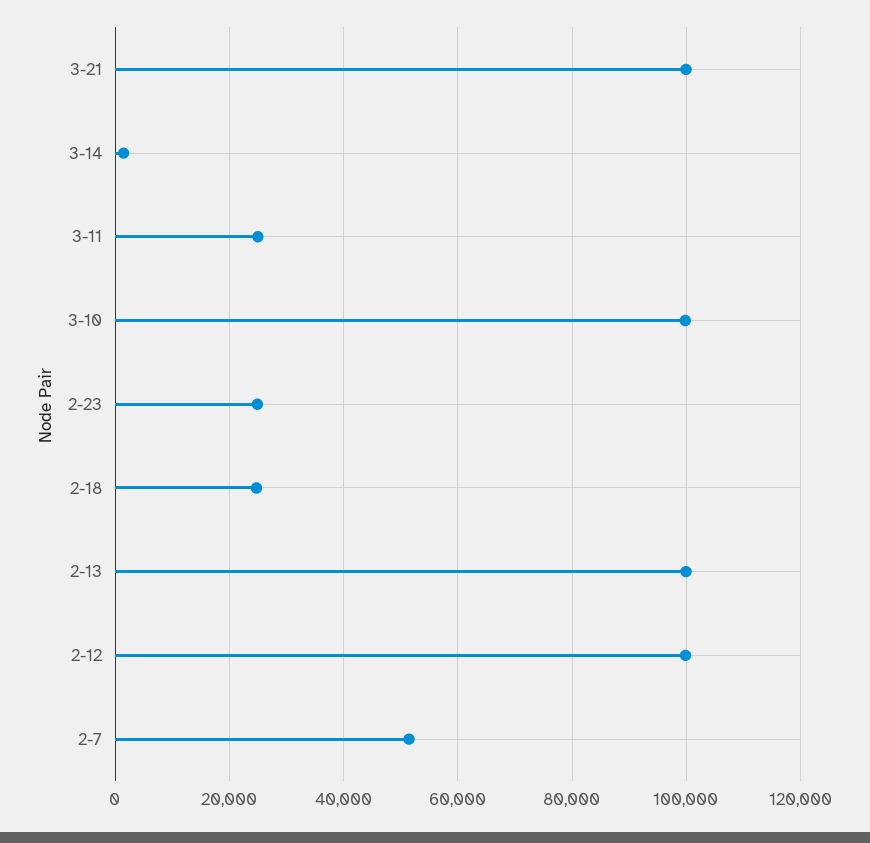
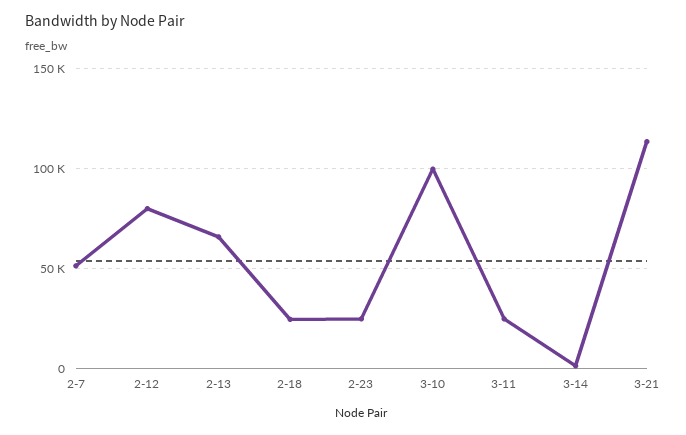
  {
-   "3-21": 100000,
+   "3-21": 115000,
    "3-14": 2000,
    "3-11": 24000,
    "3-10": 100000,
    "2-23": 24000,
    "2-18": 24000,
-   "2-13": 100000,
+   "2-13": 65000,
-   "2-12": 100000,
+   "2-12": 80000,
    "2-7": 52000
  }

